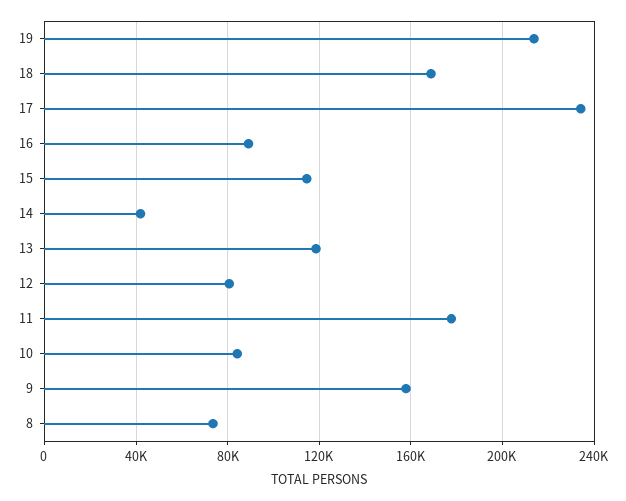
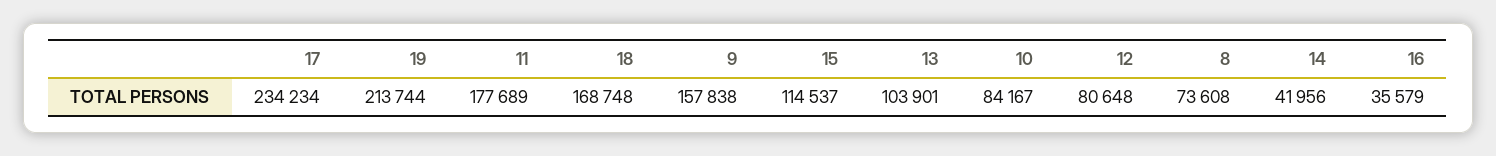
  {
    "19": 213744,
    "18": 168748,
    "17": 234234,
-   "16": 90000,
+   "16": 35579,
    "15": 114537,
    "14": 41956,
-   "13": 120000,
+   "13": 103901,
    "12": 80648,
    "11": 177689,
    "10": 84167,
    "9": 157838,
    "8": 73608
  }

